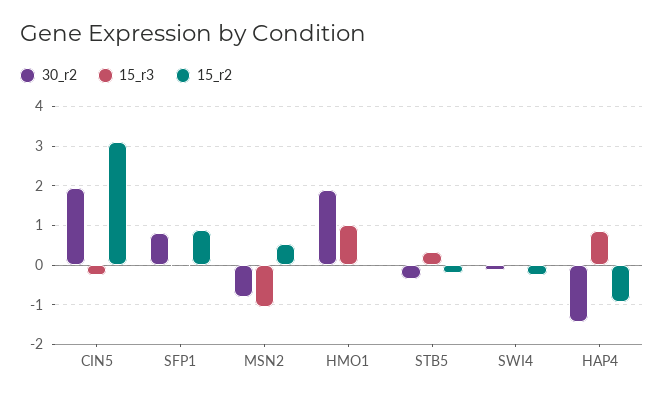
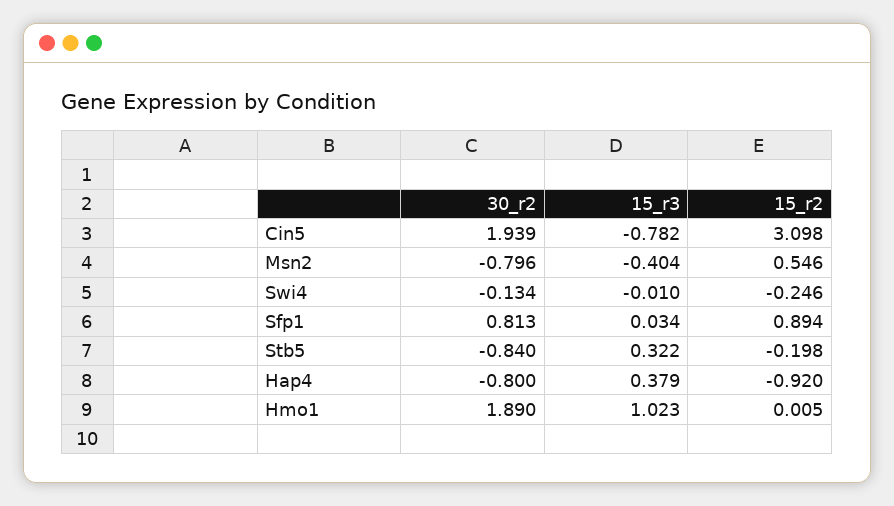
  {
    "30_r2": {
      "CIN5": 1.939,
      "SFP1": 0.813,
      "MSN2": -0.796,
      "HMO1": 1.89,
-     "STB5": -0.4,
+     "STB5": -0.84,
      "SWI4": -0.134,
-     "HAP4": -1.4
+     "HAP4": -0.8
    },
    "15_r3": {
-     "CIN5": -0.2,
+     "CIN5": -0.782,
      "SFP1": 0.034,
-     "MSN2": -1,
+     "MSN2": -0.404,
      "HMO1": 1.023,
      "STB5": 0.322,
      "SWI4": -0.01,
-     "HAP4": 0.8
+     "HAP4": 0.379
    },
    "15_r2": {
      "CIN5": 3.098,
      "SFP1": 0.894,
      "MSN2": 0.546,
      "HMO1": 0.005,
      "STB5": -0.198,
      "SWI4": -0.246,
      "HAP4": -0.92
    }
  }

